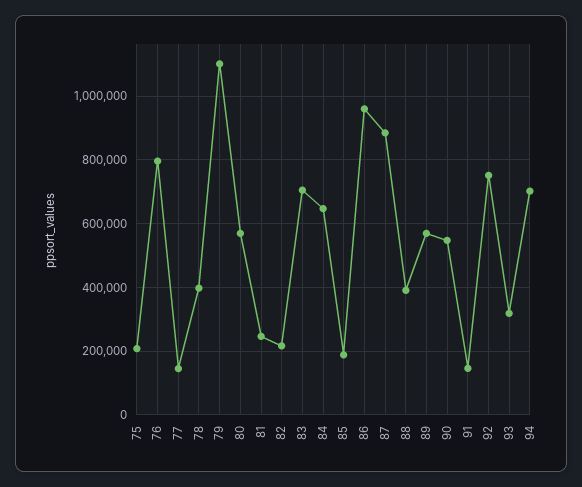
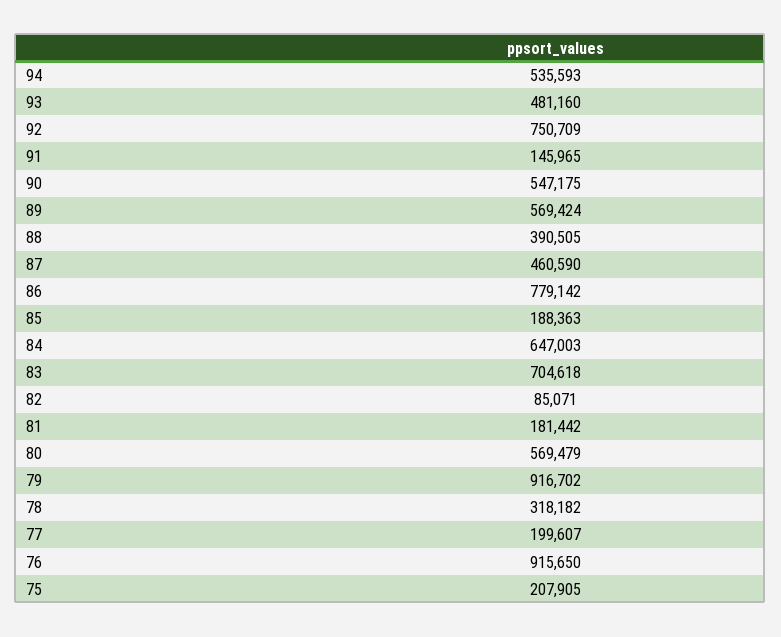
  {
    "75": 207905,
-   "76": 800000,
+   "76": 915650,
-   "77": 140000,
+   "77": 199607,
-   "78": 400000,
+   "78": 318182,
-   "79": 1100000,
+   "79": 916702,
    "80": 569479,
-   "81": 240000,
+   "81": 181442,
-   "82": 220000,
+   "82": 85071,
    "83": 704618,
    "84": 647003,
    "85": 188363,
-   "86": 960000,
+   "86": 779142,
-   "87": 880000,
+   "87": 460590,
    "88": 390505,
    "89": 569424,
    "90": 547175,
    "91": 145965,
    "92": 750709,
-   "93": 320000,
+   "93": 481160,
-   "94": 700000
+   "94": 535593
  }

